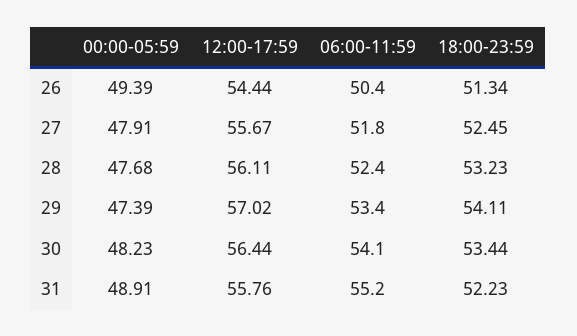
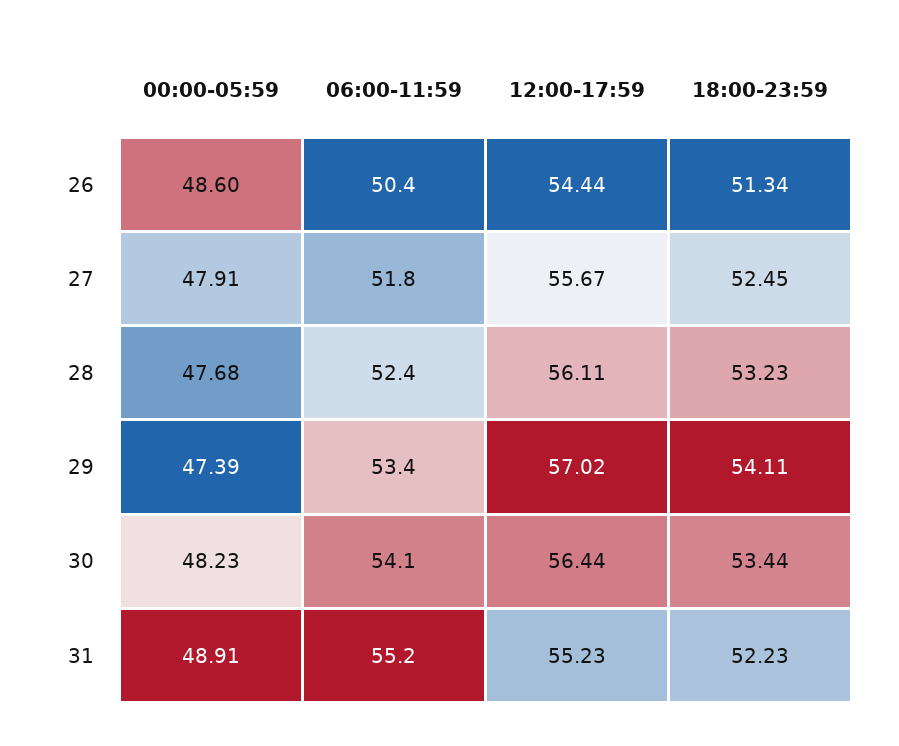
  {
    "00:00-05:59": {
-     "26": 49.39,
+     "26": 48.6,
      "27": 47.91,
      "28": 47.68,
      "29": 47.39,
      "30": 48.23,
      "31": 48.91
    },
    "12:00-17:59": {
      "26": 54.44,
      "27": 55.67,
      "28": 56.11,
      "29": 57.02,
      "30": 56.44,
-     "31": 55.76
+     "31": 55.23
    },
    "06:00-11:59": {
      "26": 50.4,
      "27": 51.8,
      "28": 52.4,
      "29": 53.4,
      "30": 54.1,
      "31": 55.2
    },
    "18:00-23:59": {
      "26": 51.34,
      "27": 52.45,
      "28": 53.23,
      "29": 54.11,
      "30": 53.44,
      "31": 52.23
    }
  }

